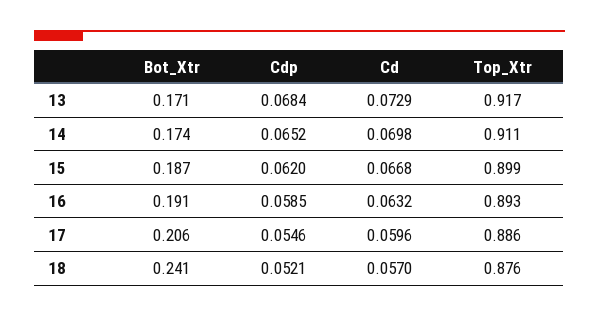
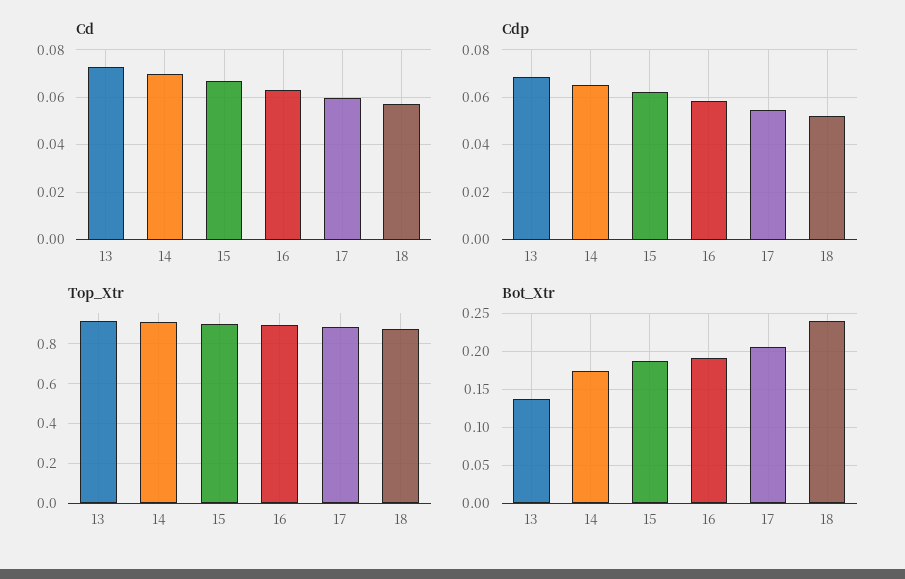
  {
    "Bot_Xtr": {
-     "13": 0.171,
+     "13": 0.14,
      "14": 0.174,
      "15": 0.187,
      "16": 0.191,
      "17": 0.206,
      "18": 0.241
    },
    "Cdp": {
      "13": 0.0684,
      "14": 0.0652,
      "15": 0.062,
      "16": 0.0585,
      "17": 0.0546,
      "18": 0.0521
    },
    "Cd": {
      "13": 0.0729,
      "14": 0.0698,
      "15": 0.0668,
      "16": 0.0632,
      "17": 0.0596,
      "18": 0.057
    },
    "Top_Xtr": {
      "13": 0.917,
      "14": 0.911,
      "15": 0.899,
      "16": 0.893,
      "17": 0.886,
      "18": 0.876
    }
  }

